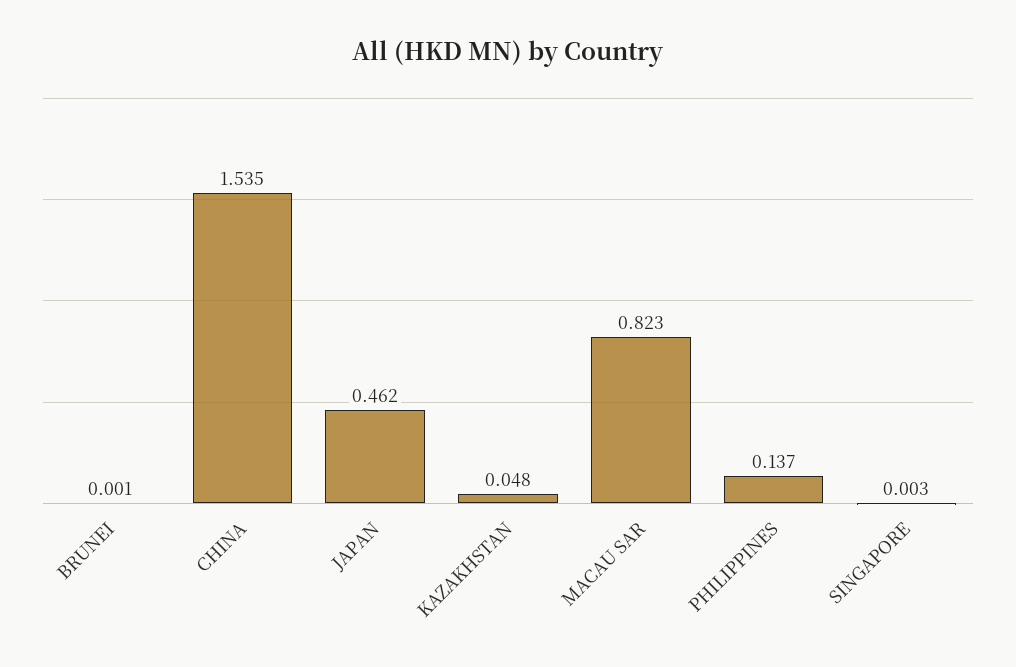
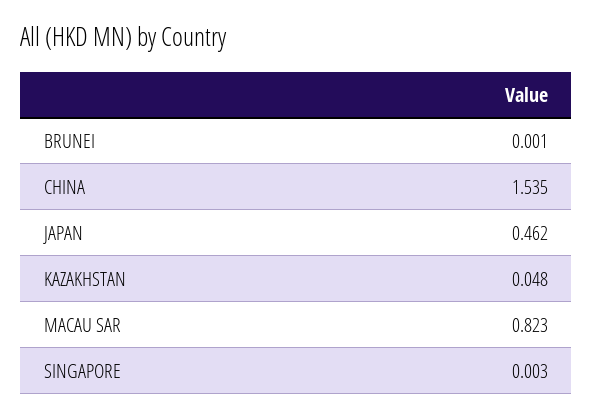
  {
    "BRUNEI": 0.001,
    "CHINA": 1.535,
    "JAPAN": 0.462,
    "KAZAKHSTAN": 0.048,
    "MACAU SAR": 0.823,
-   "PHILIPPINES": 0.137,
    "SINGAPORE": 0.003
  }

